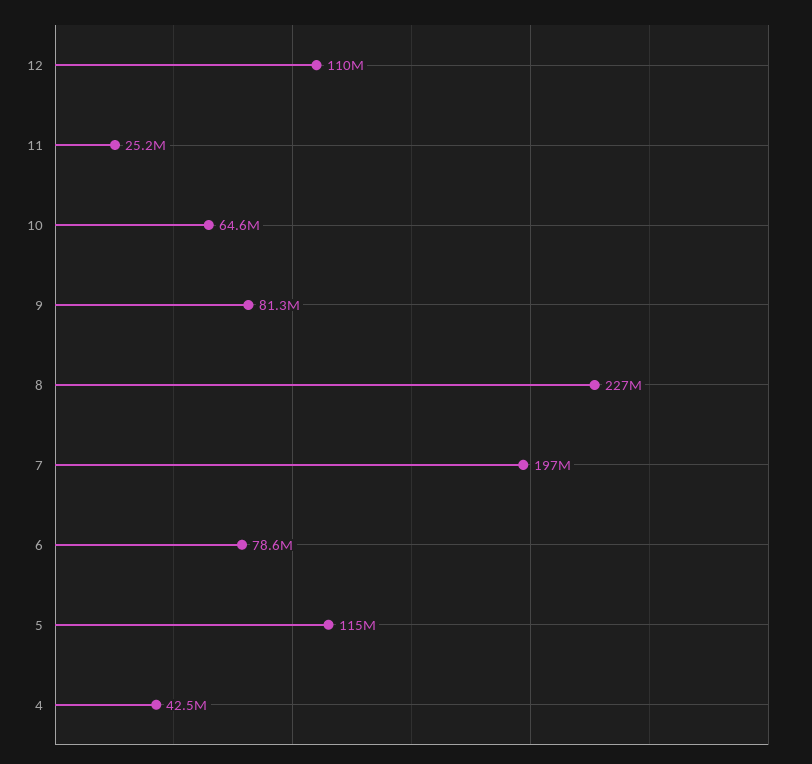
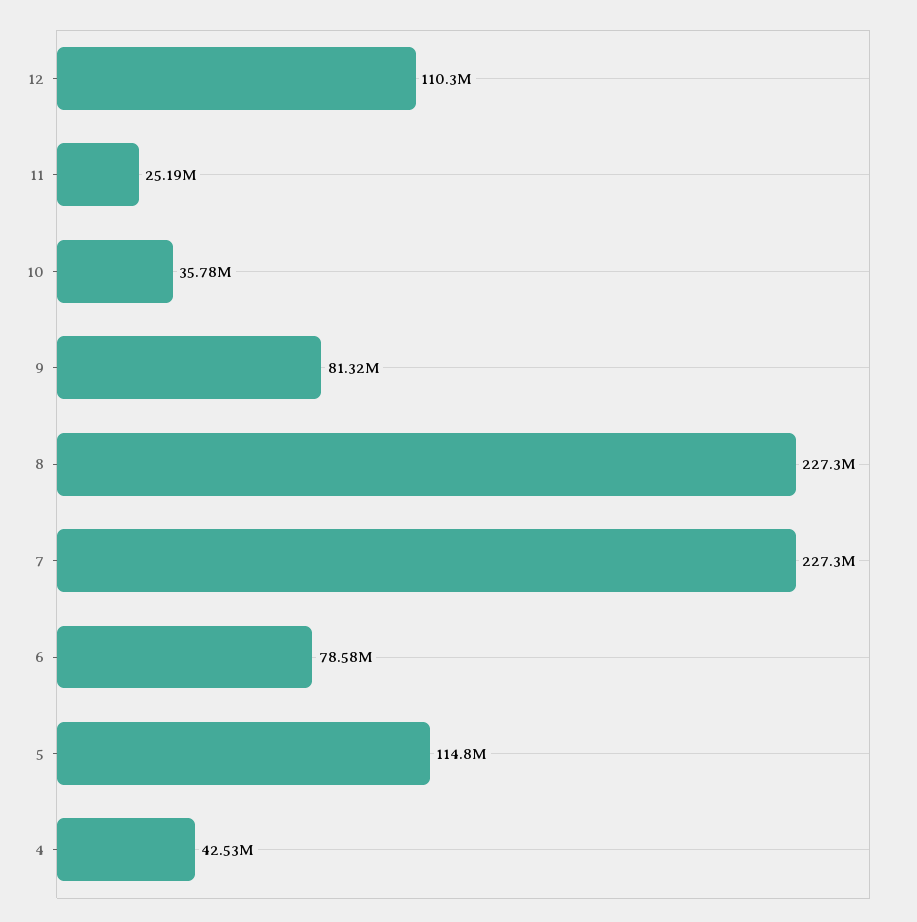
  {
    "12": 110300000,
    "11": 25190000,
-   "10": 64600000,
+   "10": 35780000,
    "9": 81320000,
    "8": 227300000,
-   "7": 197000000,
+   "7": 227300000,
    "6": 78580000,
    "5": 114800000,
    "4": 42530000
  }

